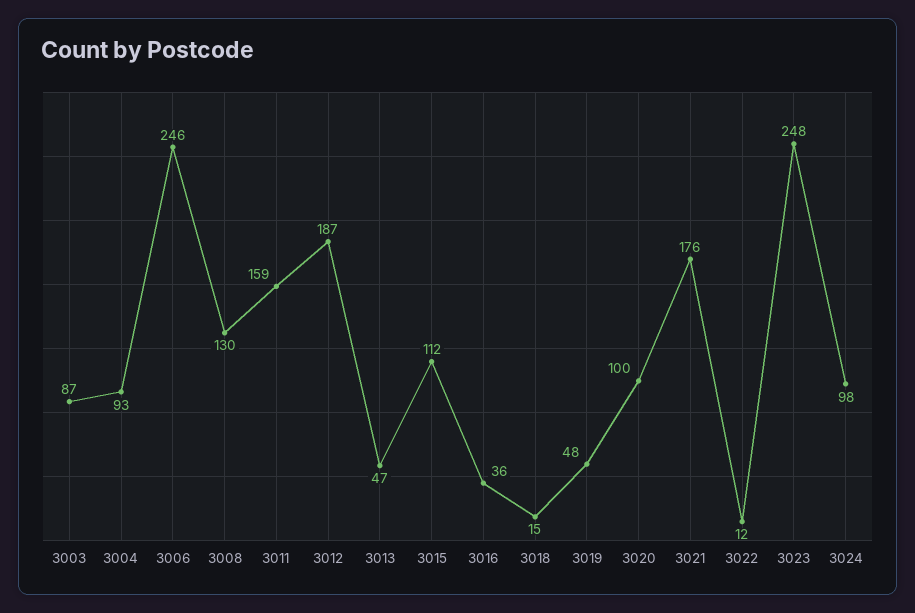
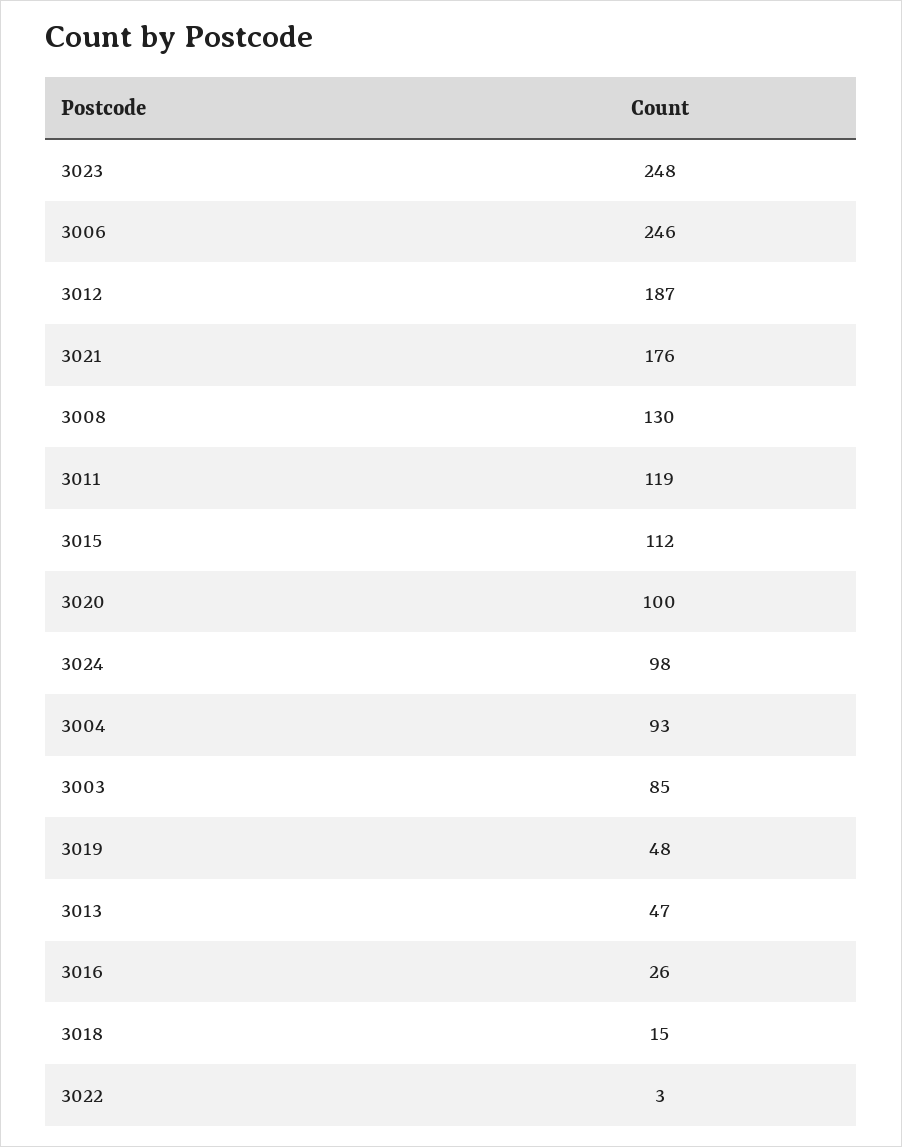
  {
-   "3003": 87,
+   "3003": 85,
    "3004": 93,
    "3006": 246,
    "3008": 130,
-   "3011": 159,
+   "3011": 119,
    "3012": 187,
    "3013": 47,
    "3015": 112,
-   "3016": 36,
+   "3016": 26,
    "3018": 15,
    "3019": 48,
    "3020": 100,
    "3021": 176,
-   "3022": 12,
+   "3022": 3,
    "3023": 248,
    "3024": 98
  }

